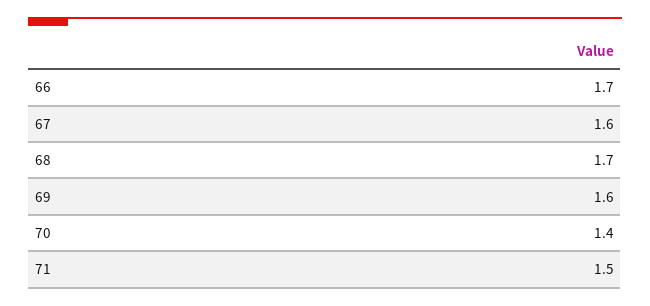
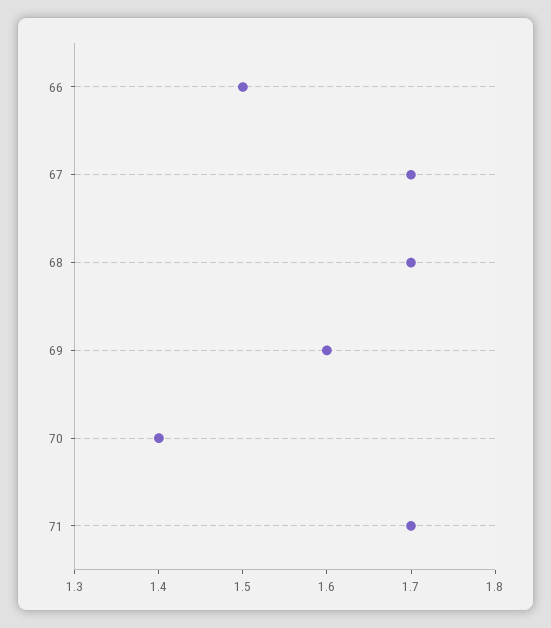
  {
-   "66": 1.7,
+   "66": 1.5,
-   "67": 1.6,
+   "67": 1.7,
    "68": 1.7,
    "69": 1.6,
    "70": 1.4,
-   "71": 1.5
+   "71": 1.7
  }

